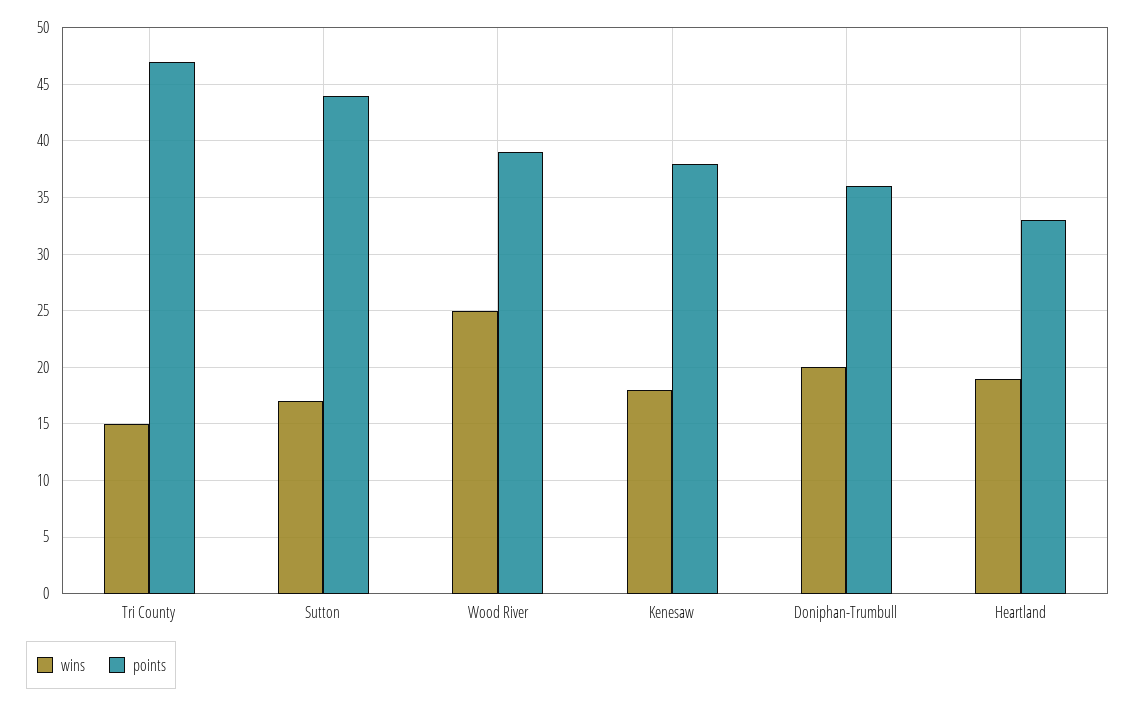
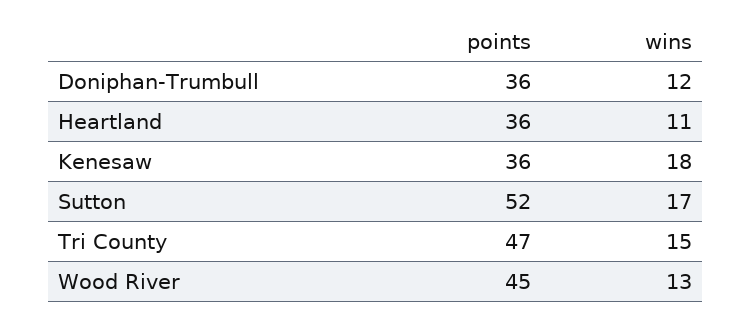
  {
    "wins": {
      "Tri County": 15,
      "Sutton": 17,
-     "Wood River": 25,
+     "Wood River": 13,
      "Kenesaw": 18,
-     "Doniphan-Trumbull": 20,
+     "Doniphan-Trumbull": 12,
-     "Heartland": 19
+     "Heartland": 11
    },
    "points": {
      "Tri County": 47,
-     "Sutton": 44,
+     "Sutton": 52,
-     "Wood River": 39,
+     "Wood River": 45,
-     "Kenesaw": 38,
+     "Kenesaw": 36,
      "Doniphan-Trumbull": 36,
-     "Heartland": 33
+     "Heartland": 36
    }
  }

